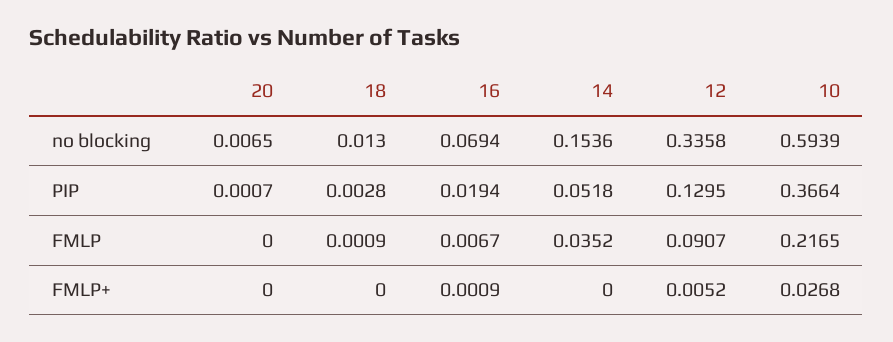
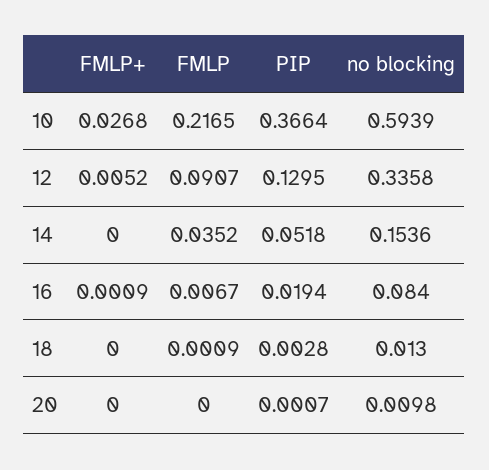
  {
    "20": {
-     "no blocking": 0.0065,
+     "no blocking": 0.0098,
      "PIP": 0.0007,
      "FMLP": 0,
      "FMLP+": 0
    },
    "18": {
      "no blocking": 0.013,
      "PIP": 0.0028,
      "FMLP": 0.0009,
      "FMLP+": 0
    },
    "16": {
-     "no blocking": 0.0694,
+     "no blocking": 0.084,
      "PIP": 0.0194,
      "FMLP": 0.0067,
      "FMLP+": 0.0009
    },
    "14": {
      "no blocking": 0.1536,
      "PIP": 0.0518,
      "FMLP": 0.0352,
      "FMLP+": 0
    },
    "12": {
      "no blocking": 0.3358,
      "PIP": 0.1295,
      "FMLP": 0.0907,
      "FMLP+": 0.0052
    },
    "10": {
      "no blocking": 0.5939,
      "PIP": 0.3664,
      "FMLP": 0.2165,
      "FMLP+": 0.0268
    }
  }

